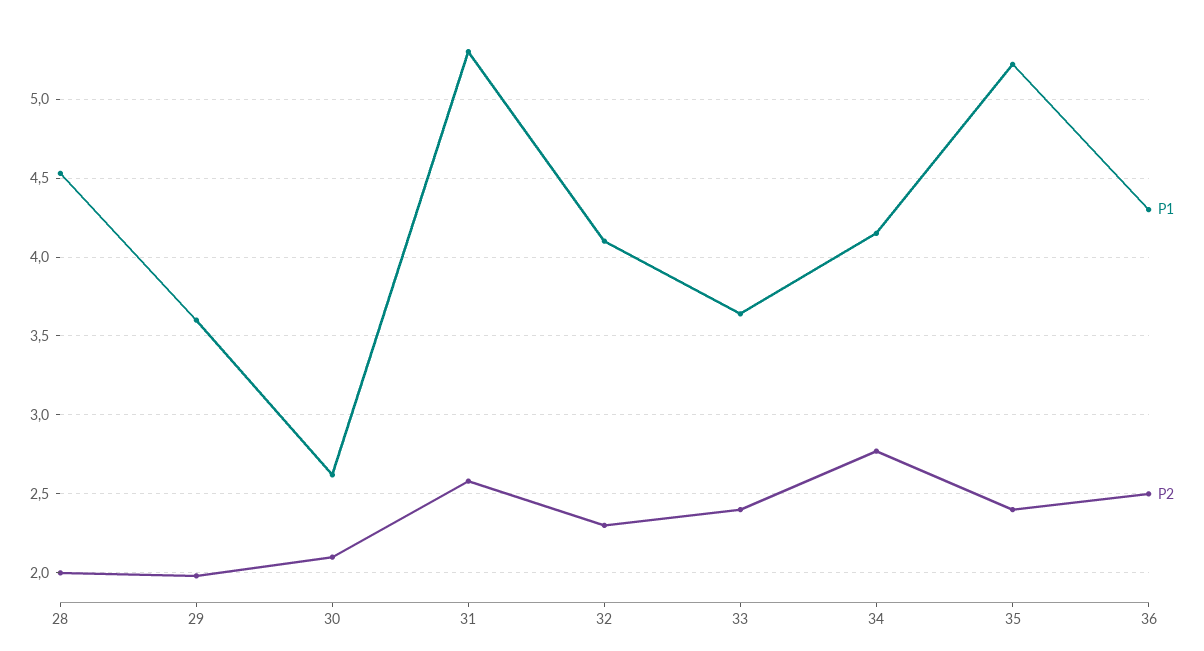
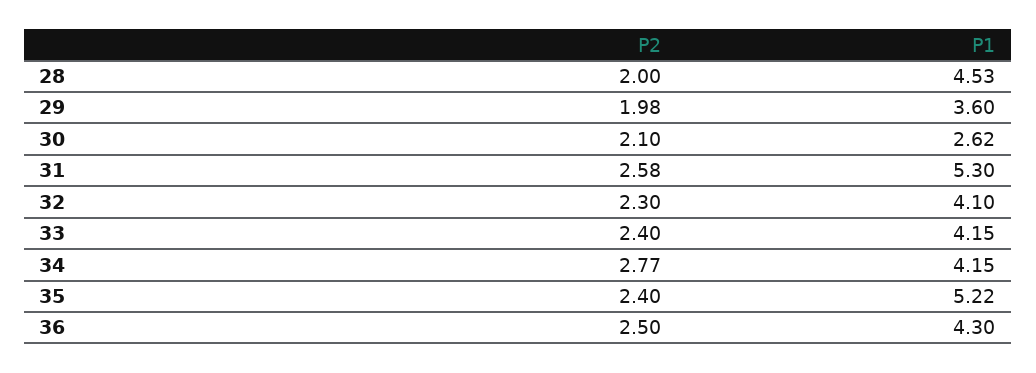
  {
    "P1": {
      "28": 4.53,
      "29": 3.6,
      "30": 2.62,
      "31": 5.3,
      "32": 4.1,
-     "33": 3.65,
+     "33": 4.15,
      "34": 4.15,
      "35": 5.22,
      "36": 4.3
    },
    "P2": {
      "28": 2,
      "29": 1.98,
      "30": 2.1,
      "31": 2.58,
      "32": 2.3,
      "33": 2.4,
      "34": 2.77,
      "35": 2.4,
      "36": 2.5
    }
  }

